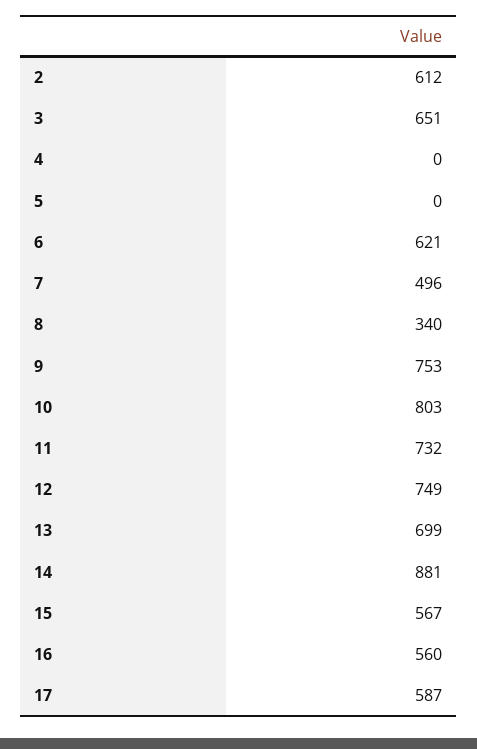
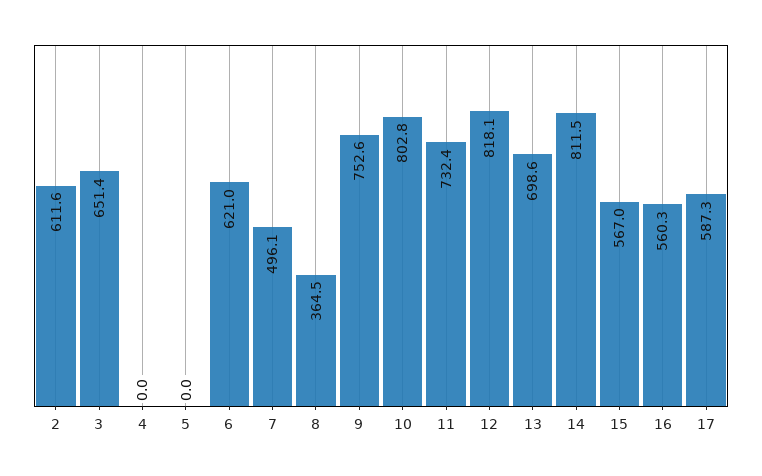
  {
    "2": 611.6,
    "3": 651.4,
    "4": 0,
    "5": 0,
    "6": 621,
    "7": 496.1,
-   "8": 340,
+   "8": 364.5,
    "9": 752.6,
    "10": 802.8,
    "11": 732.4,
-   "12": 749,
+   "12": 818.1,
    "13": 698.6,
-   "14": 881,
+   "14": 811.5,
    "15": 567,
    "16": 560.3,
    "17": 587.3
  }

